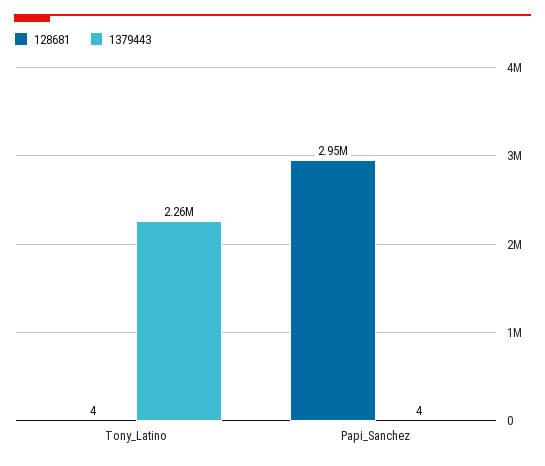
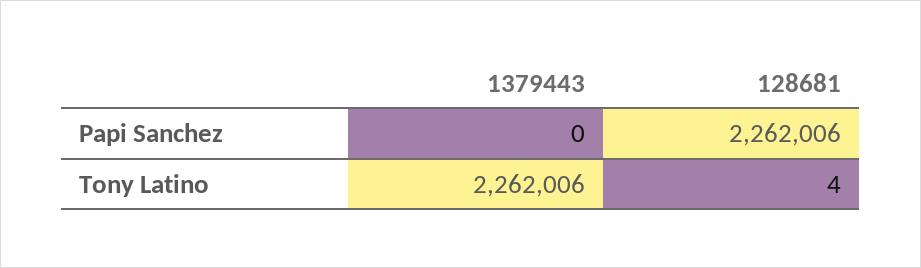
  {
    "128681": {
      "Tony_Latino": 4,
-     "Papi_Sanchez": 2950000
+     "Papi_Sanchez": 2262006
    },
    "1379443": {
      "Tony_Latino": 2262006,
-     "Papi_Sanchez": 4
+     "Papi_Sanchez": 0
    }
  }

